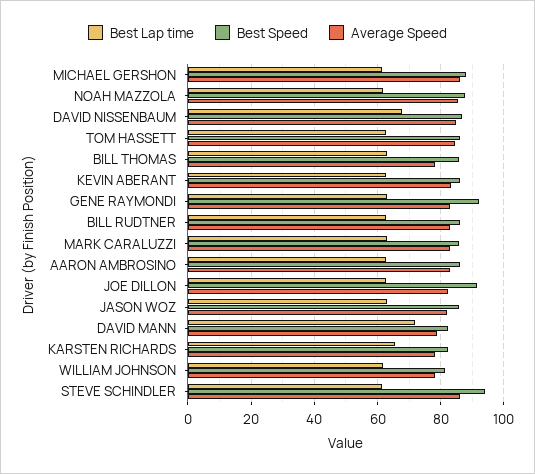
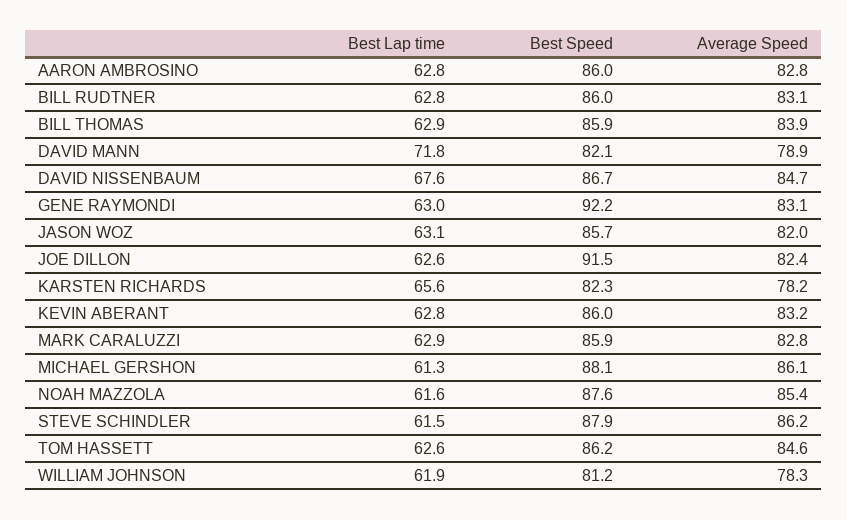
  {
    "Best Lap time": {
      "MICHAEL GERSHON": 61.3,
      "NOAH MAZZOLA": 61.6,
      "DAVID NISSENBAUM": 67.6,
      "TOM HASSETT": 62.6,
      "BILL THOMAS": 62.9,
      "KEVIN ABERANT": 62.8,
      "GENE RAYMONDI": 63,
      "BILL RUDTNER": 62.8,
      "MARK CARALUZZI": 62.9,
      "AARON AMBROSINO": 62.8,
      "JOE DILLON": 62.6,
      "JASON WOZ": 63.1,
      "DAVID MANN": 71.8,
      "KARSTEN RICHARDS": 65.6,
      "WILLIAM JOHNSON": 61.9,
      "STEVE SCHINDLER": 61.5
    },
    "Best Speed": {
      "MICHAEL GERSHON": 88.1,
      "NOAH MAZZOLA": 87.6,
      "DAVID NISSENBAUM": 86.7,
      "TOM HASSETT": 86.2,
      "BILL THOMAS": 85.9,
      "KEVIN ABERANT": 86,
      "GENE RAYMONDI": 92.2,
      "BILL RUDTNER": 86,
      "MARK CARALUZZI": 85.9,
      "AARON AMBROSINO": 86,
      "JOE DILLON": 91.5,
      "JASON WOZ": 85.7,
      "DAVID MANN": 82.1,
      "KARSTEN RICHARDS": 82.3,
      "WILLIAM JOHNSON": 81.2,
-     "STEVE SCHINDLER": 94
+     "STEVE SCHINDLER": 87.9
    },
    "Average Speed": {
      "MICHAEL GERSHON": 86.1,
      "NOAH MAZZOLA": 85.4,
      "DAVID NISSENBAUM": 84.7,
      "TOM HASSETT": 84.6,
-     "BILL THOMAS": 78,
+     "BILL THOMAS": 83.9,
      "KEVIN ABERANT": 83.2,
      "GENE RAYMONDI": 83.1,
      "BILL RUDTNER": 83.1,
      "MARK CARALUZZI": 82.8,
      "AARON AMBROSINO": 82.8,
      "JOE DILLON": 82.4,
      "JASON WOZ": 82,
      "DAVID MANN": 78.9,
      "KARSTEN RICHARDS": 78.2,
      "WILLIAM JOHNSON": 78.3,
      "STEVE SCHINDLER": 86.2
    }
  }

